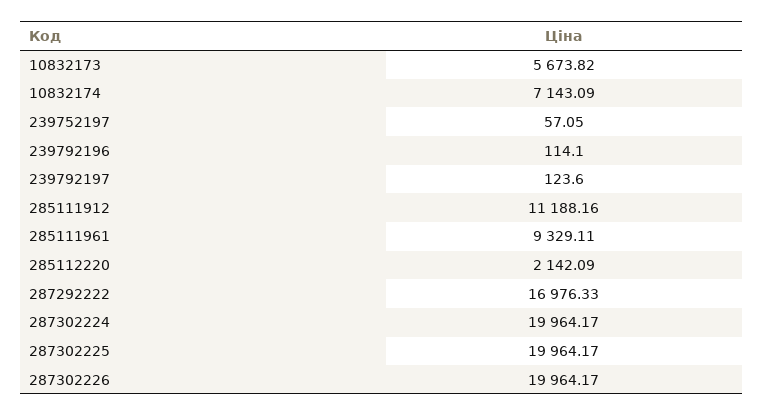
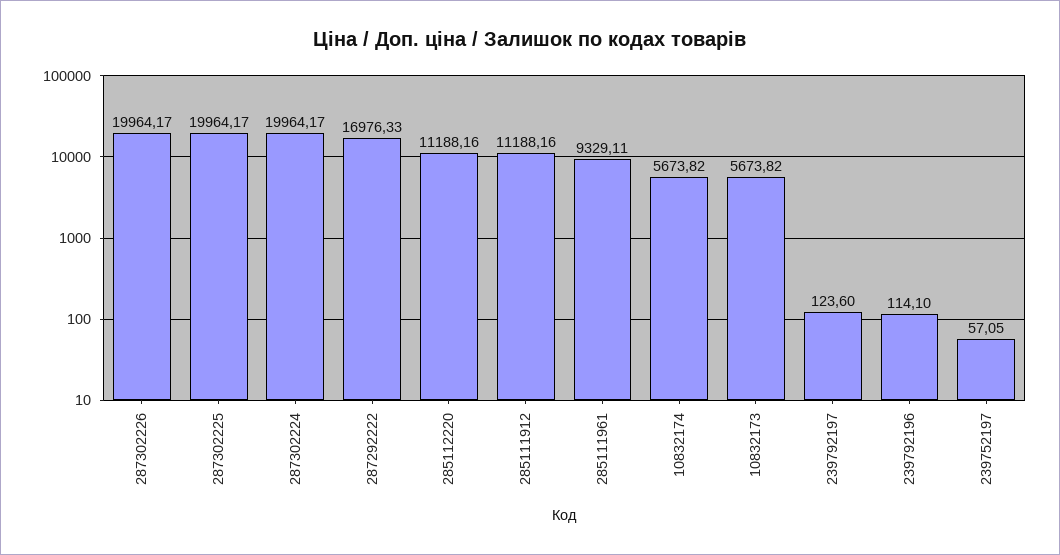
  {
    "10832173": 5673.82,
-   "10832174": 7143.09,
+   "10832174": 5673.82,
    "239752197": 57.05,
    "239792196": 114.1,
    "239792197": 123.6,
    "285111912": 11188.16,
    "285111961": 9329.11,
-   "285112220": 2142.09,
+   "285112220": 11188.16,
    "287292222": 16976.33,
    "287302224": 19964.17,
    "287302225": 19964.17,
    "287302226": 19964.17
  }

